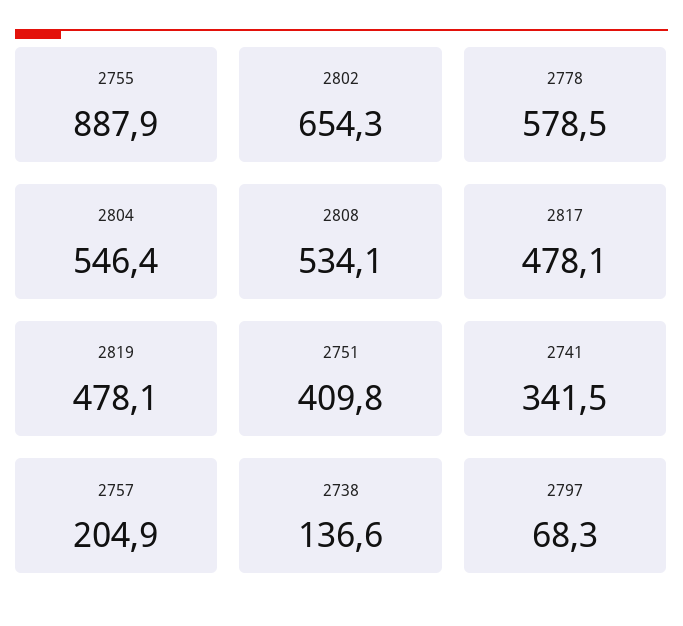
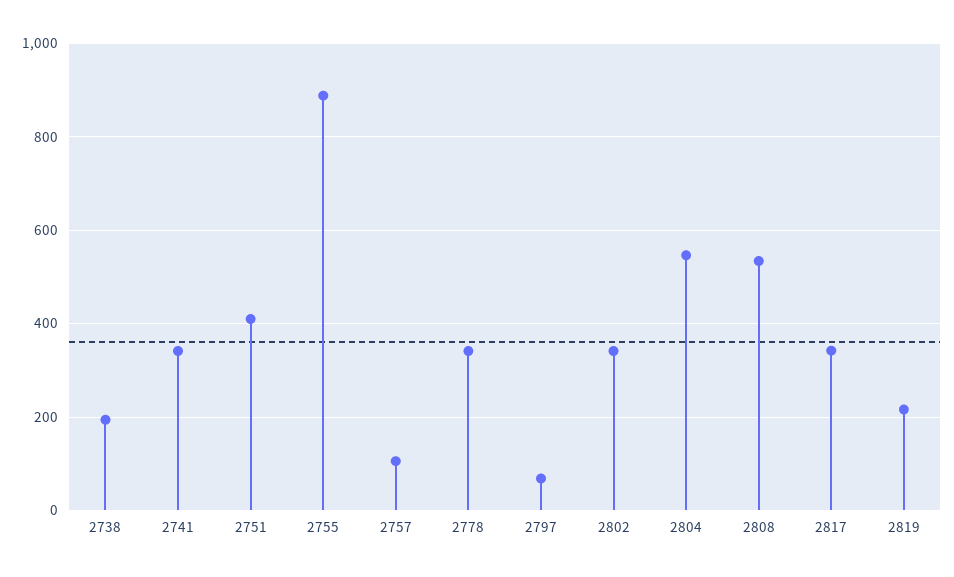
  {
    "2755": 887.9,
-   "2802": 654.3,
+   "2802": 340,
-   "2778": 578.5,
+   "2778": 340,
    "2804": 546.4,
    "2808": 534.1,
-   "2817": 478.1,
+   "2817": 340,
-   "2819": 478.1,
+   "2819": 220,
    "2751": 409.8,
    "2741": 341.5,
-   "2757": 204.9,
+   "2757": 100,
-   "2738": 136.6,
+   "2738": 200,
    "2797": 68.3
  }

